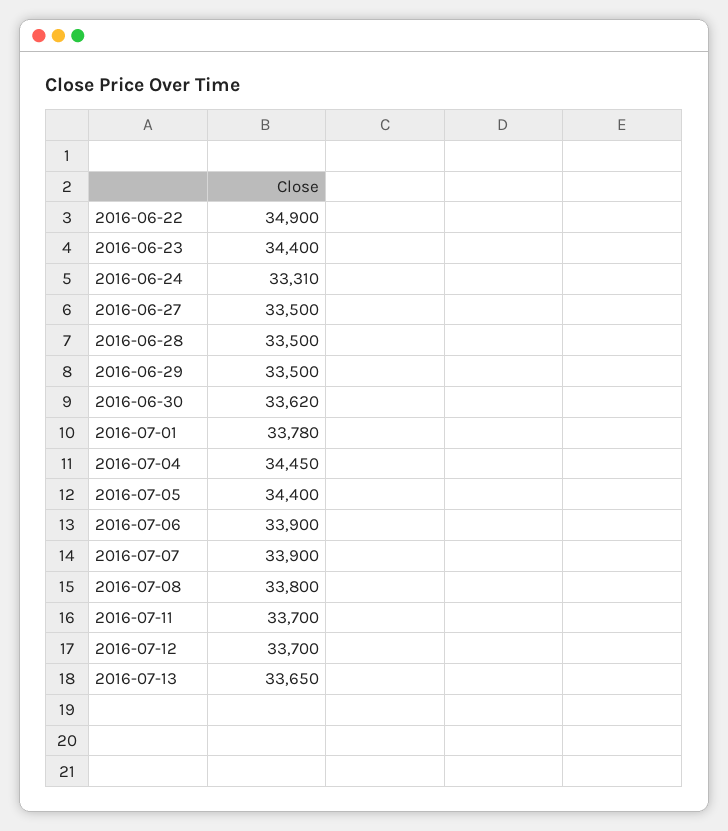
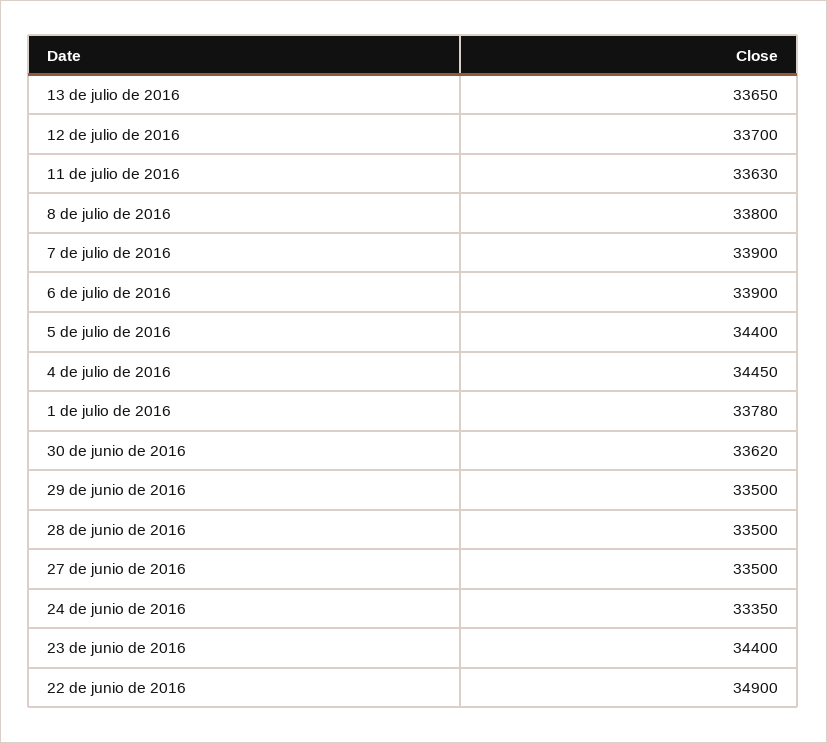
  {
    "2016-06-22": 34900,
    "2016-06-23": 34400,
-   "2016-06-24": 33310,
+   "2016-06-24": 33350,
    "2016-06-27": 33500,
    "2016-06-28": 33500,
    "2016-06-29": 33500,
    "2016-06-30": 33620,
    "2016-07-01": 33780,
    "2016-07-04": 34450,
    "2016-07-05": 34400,
    "2016-07-06": 33900,
    "2016-07-07": 33900,
    "2016-07-08": 33800,
-   "2016-07-11": 33700,
+   "2016-07-11": 33630,
    "2016-07-12": 33700,
    "2016-07-13": 33650
  }

